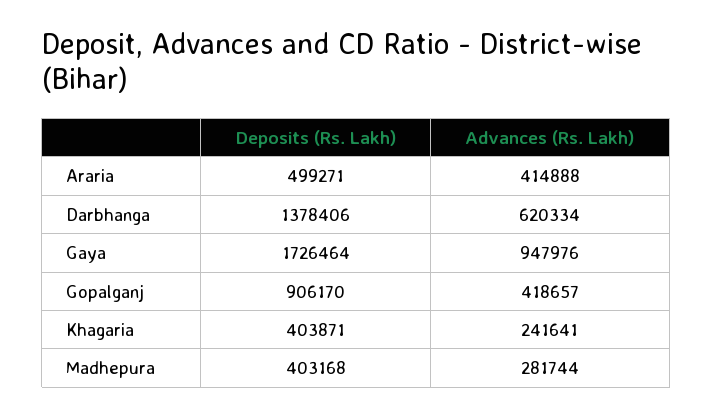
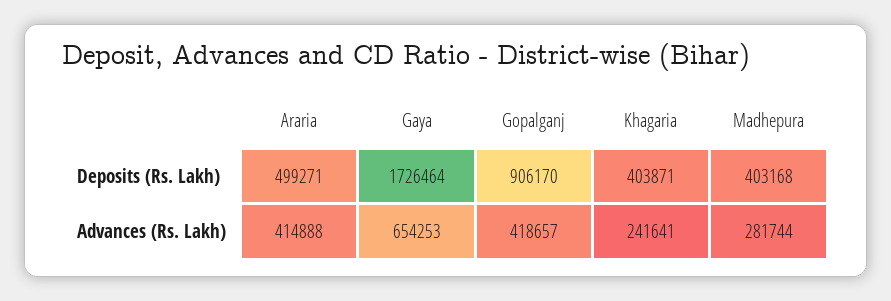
  {
    "Deposits (Rs. Lakh)": {
      "Araria": 499271,
-     "Darbhanga": 1378406,
      "Gaya": 1726464,
      "Gopalganj": 906170,
      "Khagaria": 403871,
      "Madhepura": 403168
    },
    "Advances (Rs. Lakh)": {
      "Araria": 414888,
-     "Darbhanga": 620334,
-     "Gaya": 947976,
+     "Gaya": 654253,
      "Gopalganj": 418657,
      "Khagaria": 241641,
      "Madhepura": 281744
    }
  }

